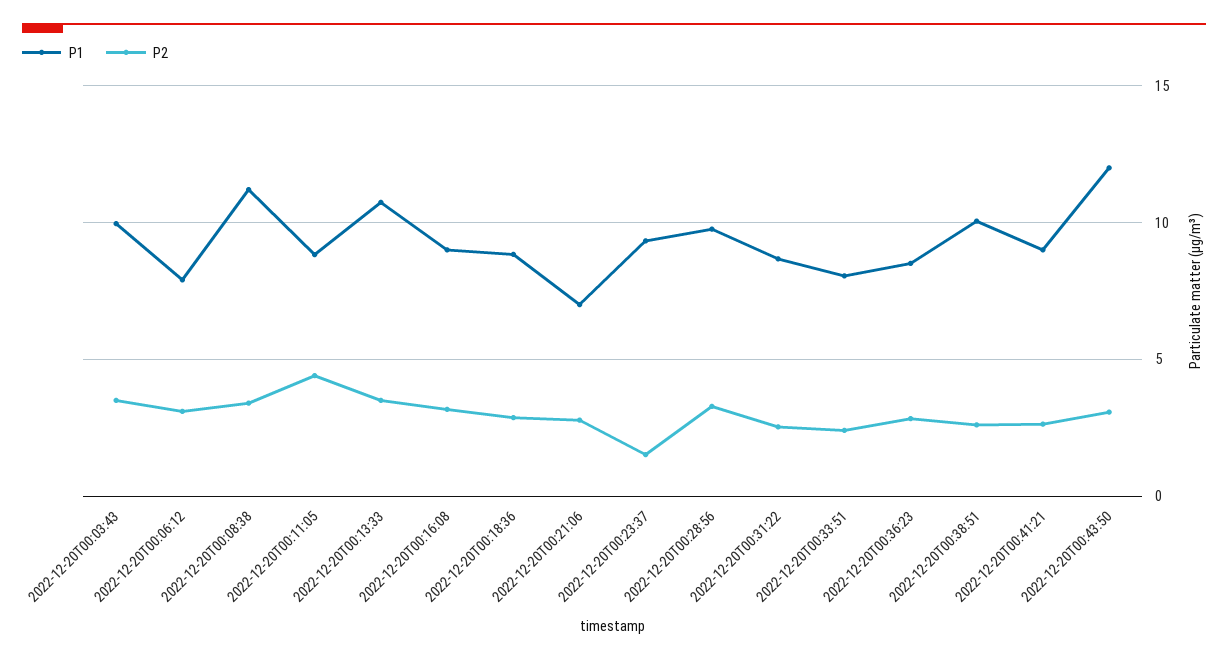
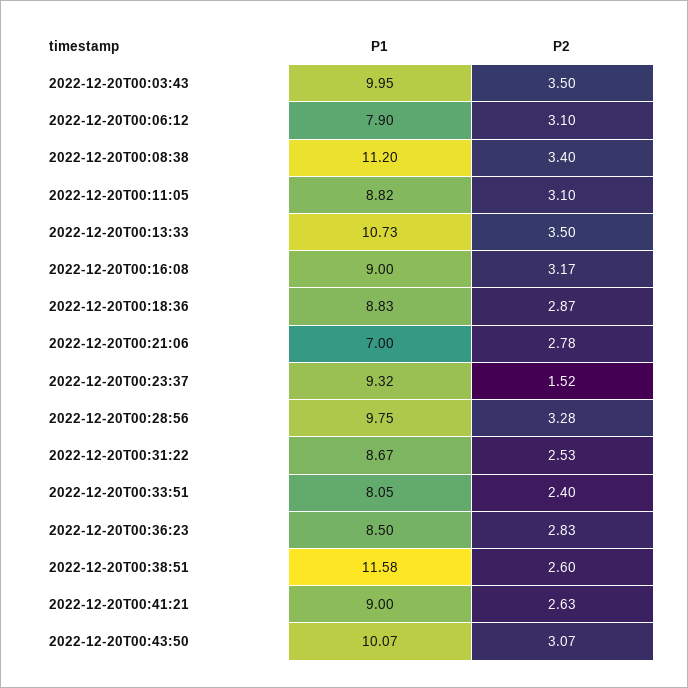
  {
    "P1": {
      "2022-12-20T00:03:43": 9.95,
      "2022-12-20T00:06:12": 7.9,
      "2022-12-20T00:08:38": 11.2,
      "2022-12-20T00:11:05": 8.82,
      "2022-12-20T00:13:33": 10.73,
      "2022-12-20T00:16:08": 9,
      "2022-12-20T00:18:36": 8.83,
      "2022-12-20T00:21:06": 7,
      "2022-12-20T00:23:37": 9.32,
      "2022-12-20T00:28:56": 9.75,
      "2022-12-20T00:31:22": 8.67,
      "2022-12-20T00:33:51": 8.05,
      "2022-12-20T00:36:23": 8.5,
-     "2022-12-20T00:38:51": 10,
+     "2022-12-20T00:38:51": 11.58,
      "2022-12-20T00:41:21": 9,
-     "2022-12-20T00:43:50": 12
+     "2022-12-20T00:43:50": 10.07
    },
    "P2": {
      "2022-12-20T00:03:43": 3.5,
      "2022-12-20T00:06:12": 3.1,
      "2022-12-20T00:08:38": 3.4,
-     "2022-12-20T00:11:05": 4.5,
+     "2022-12-20T00:11:05": 3.1,
      "2022-12-20T00:13:33": 3.5,
      "2022-12-20T00:16:08": 3.17,
      "2022-12-20T00:18:36": 2.87,
      "2022-12-20T00:21:06": 2.78,
      "2022-12-20T00:23:37": 1.52,
      "2022-12-20T00:28:56": 3.28,
      "2022-12-20T00:31:22": 2.53,
      "2022-12-20T00:33:51": 2.4,
      "2022-12-20T00:36:23": 2.83,
      "2022-12-20T00:38:51": 2.6,
      "2022-12-20T00:41:21": 2.63,
      "2022-12-20T00:43:50": 3.07
    }
  }

